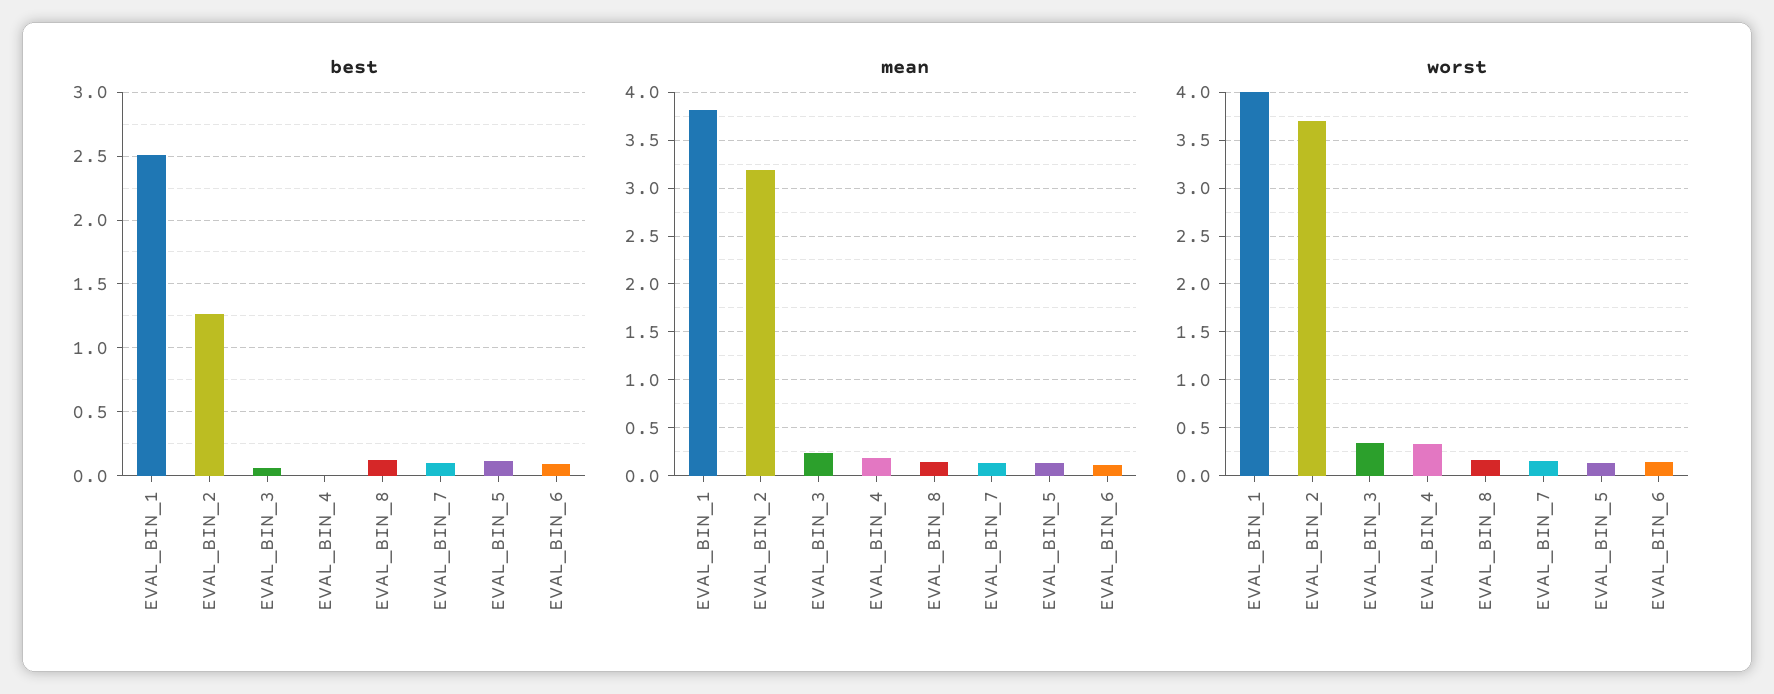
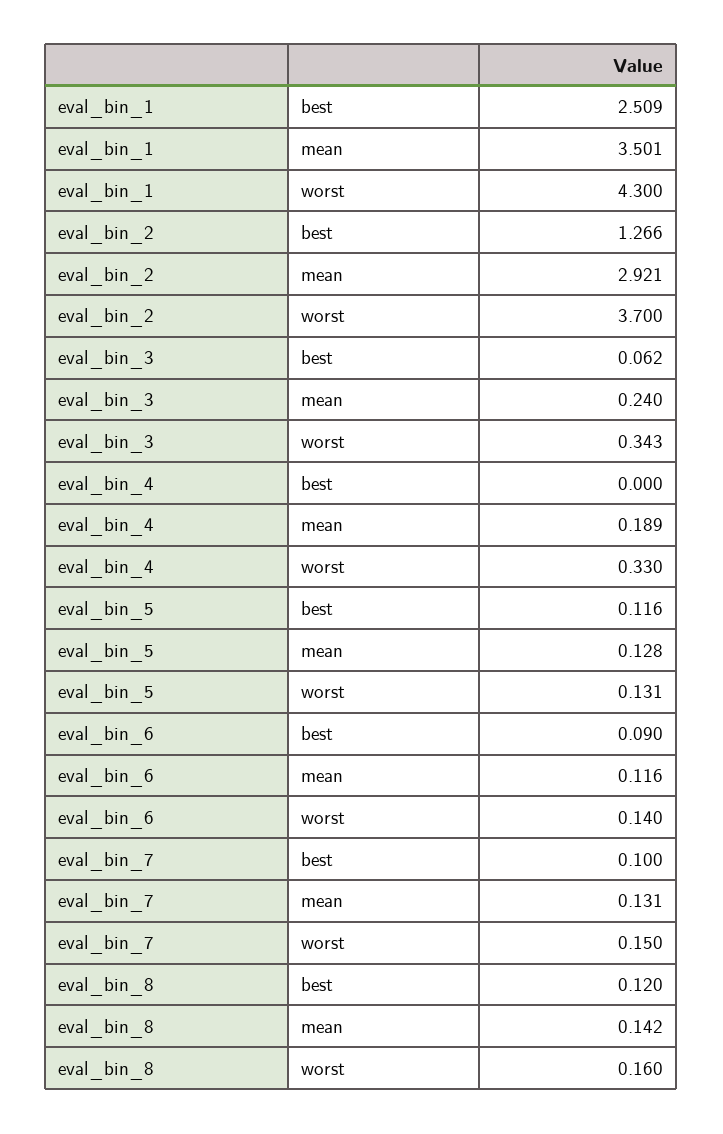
  {
    "best": {
      "EVAL_BIN_1": 2.509,
      "EVAL_BIN_2": 1.266,
      "EVAL_BIN_3": 0.062,
      "EVAL_BIN_4": 0,
      "EVAL_BIN_8": 0.12,
      "EVAL_BIN_7": 0.1,
      "EVAL_BIN_5": 0.116,
      "EVAL_BIN_6": 0.09
    },
    "mean": {
-     "EVAL_BIN_1": 3.8,
+     "EVAL_BIN_1": 3.501,
-     "EVAL_BIN_2": 3.2,
+     "EVAL_BIN_2": 2.921,
      "EVAL_BIN_3": 0.24,
      "EVAL_BIN_4": 0.189,
      "EVAL_BIN_8": 0.142,
      "EVAL_BIN_7": 0.131,
      "EVAL_BIN_5": 0.128,
      "EVAL_BIN_6": 0.116
    },
    "worst": {
-     "EVAL_BIN_1": 4,
+     "EVAL_BIN_1": 4.3,
      "EVAL_BIN_2": 3.7,
      "EVAL_BIN_3": 0.343,
      "EVAL_BIN_4": 0.33,
      "EVAL_BIN_8": 0.16,
      "EVAL_BIN_7": 0.15,
      "EVAL_BIN_5": 0.131,
      "EVAL_BIN_6": 0.14
    }
  }

